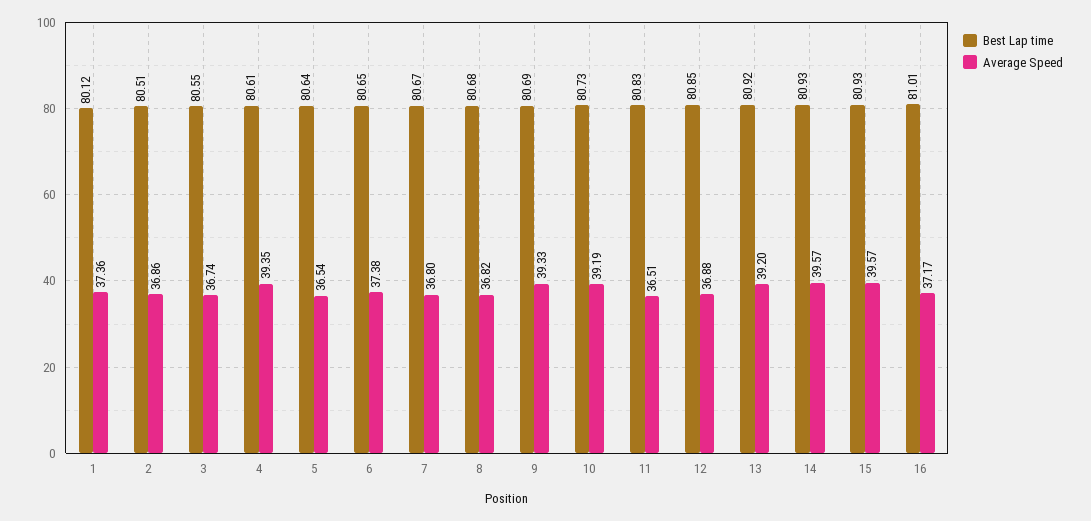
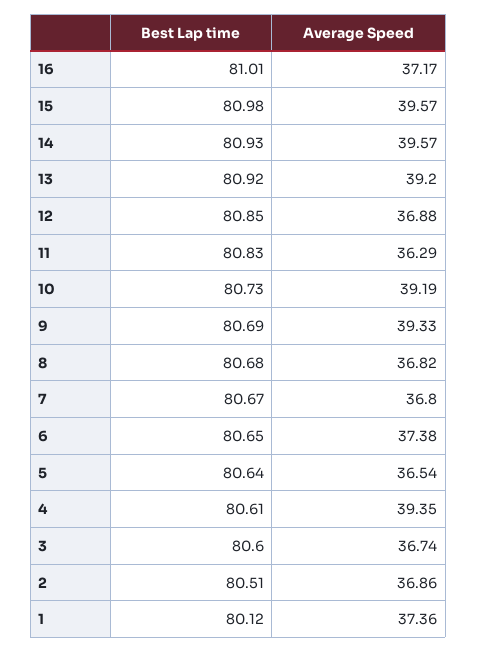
  {
    "Best Lap time": {
      "1": 80.12,
      "2": 80.51,
-     "3": 80.55,
+     "3": 80.6,
      "4": 80.61,
      "5": 80.64,
      "6": 80.65,
      "7": 80.67,
      "8": 80.68,
      "9": 80.69,
      "10": 80.73,
      "11": 80.83,
      "12": 80.85,
      "13": 80.92,
      "14": 80.93,
-     "15": 80.93,
+     "15": 80.98,
      "16": 81.01
    },
    "Average Speed": {
      "1": 37.36,
      "2": 36.86,
      "3": 36.74,
      "4": 39.35,
      "5": 36.54,
      "6": 37.38,
      "7": 36.8,
      "8": 36.82,
      "9": 39.33,
      "10": 39.19,
-     "11": 36.51,
+     "11": 36.29,
      "12": 36.88,
      "13": 39.2,
      "14": 39.57,
      "15": 39.57,
      "16": 37.17
    }
  }

